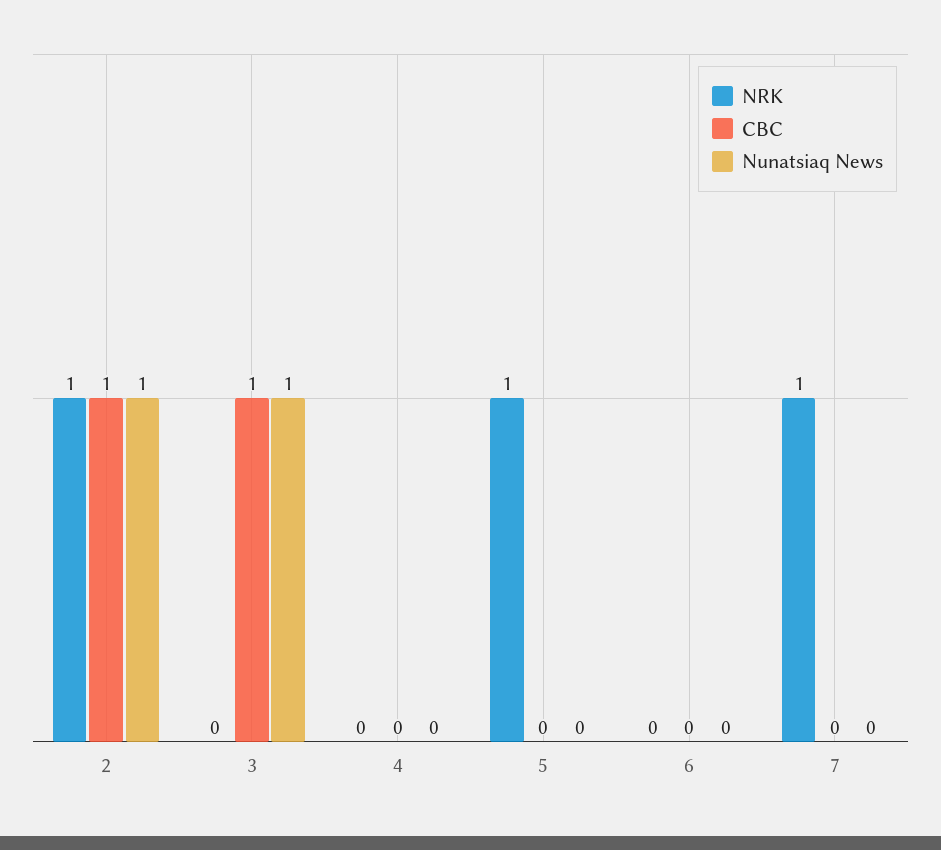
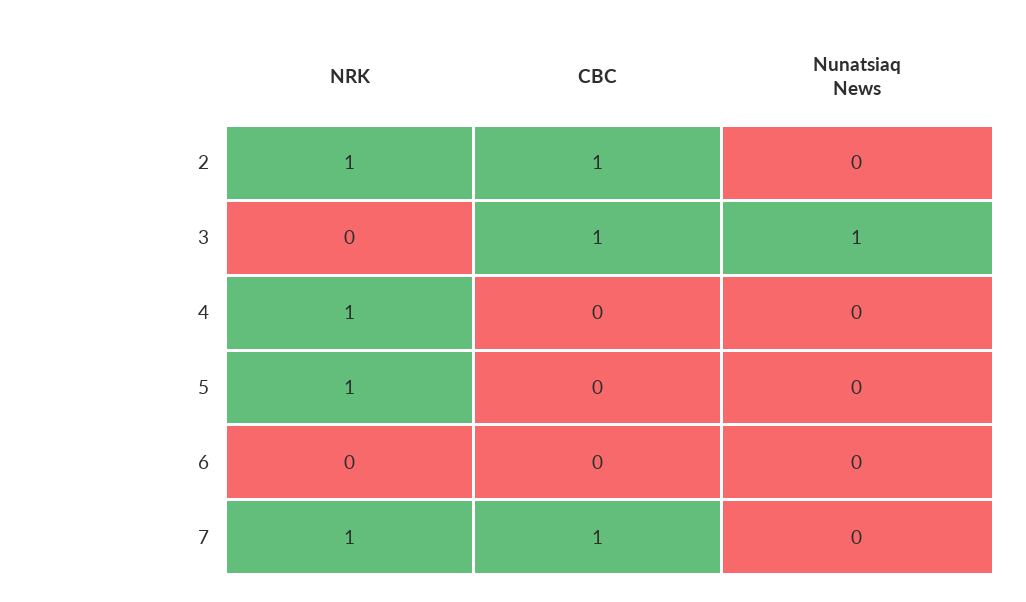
  {
    "NRK": {
      "2": 1,
      "3": 0,
-     "4": 0,
+     "4": 1,
      "5": 1,
      "6": 0,
      "7": 1
    },
    "CBC": {
      "2": 1,
      "3": 1,
      "4": 0,
      "5": 0,
      "6": 0,
-     "7": 0
+     "7": 1
    },
    "Nunatsiaq News": {
-     "2": 1,
+     "2": 0,
      "3": 1,
      "4": 0,
      "5": 0,
      "6": 0,
      "7": 0
    }
  }

